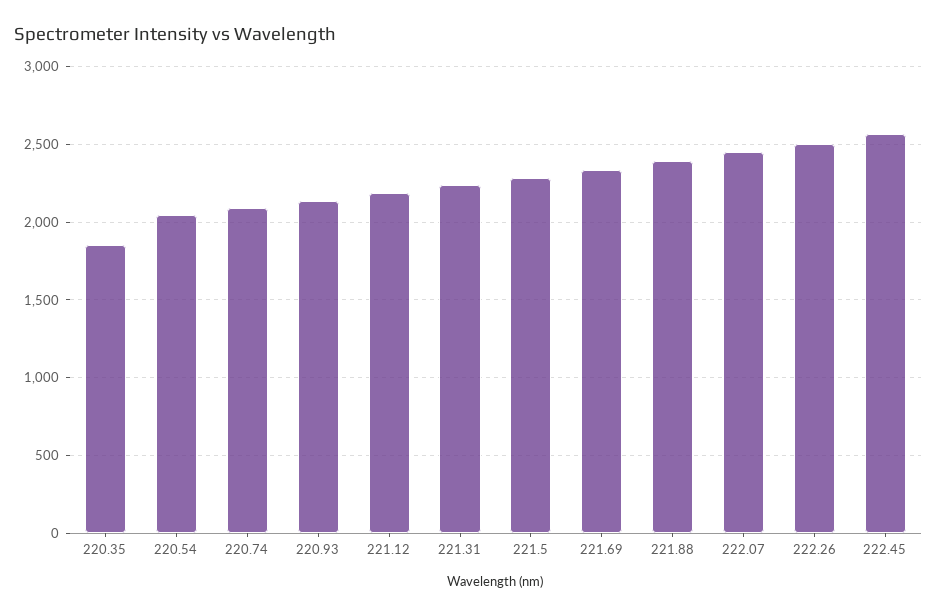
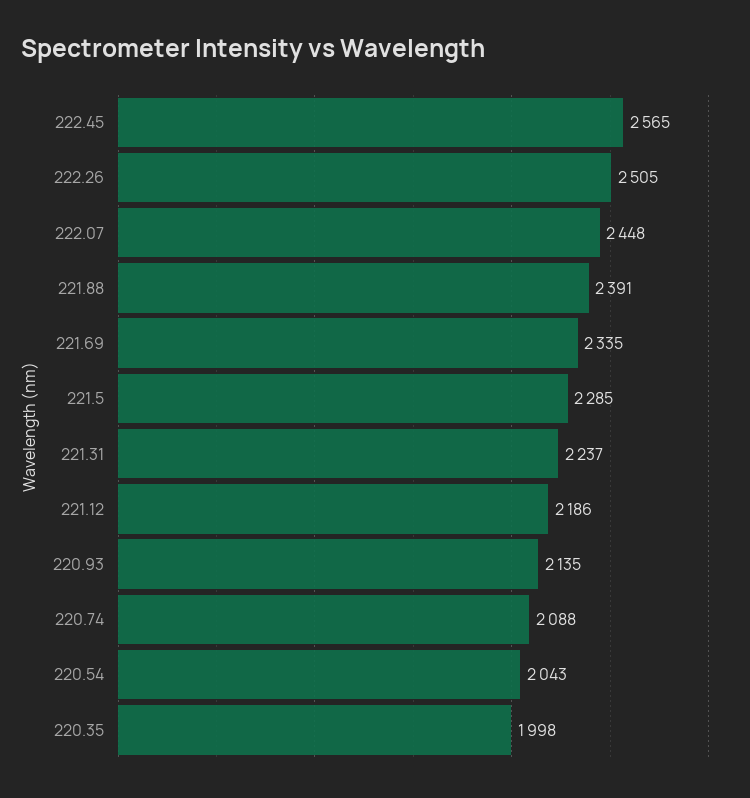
  {
-   "220.35": 1850,
+   "220.35": 1998,
    "220.54": 2043,
    "220.74": 2088,
    "220.93": 2135,
    "221.12": 2186,
    "221.31": 2237,
    "221.5": 2285,
    "221.69": 2335,
    "221.88": 2391,
    "222.07": 2448,
    "222.26": 2505,
    "222.45": 2565
  }

